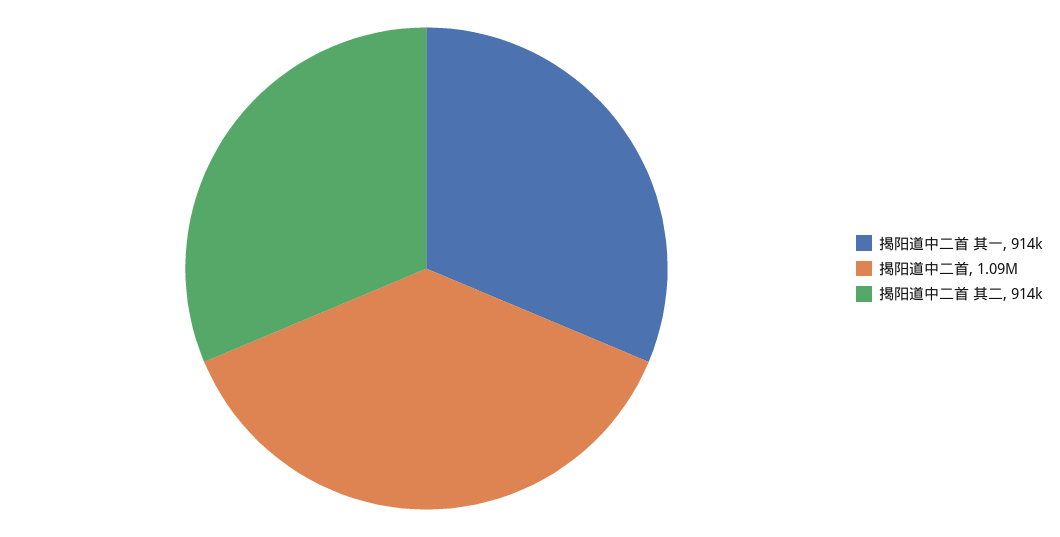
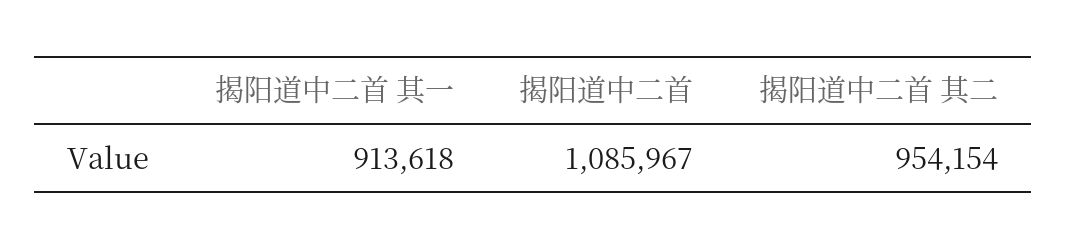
  {
    "揭阳道中二首 其一": 913618,
    "揭阳道中二首": 1085967,
-   "揭阳道中二首 其二": 914000
+   "揭阳道中二首 其二": 954154
  }

